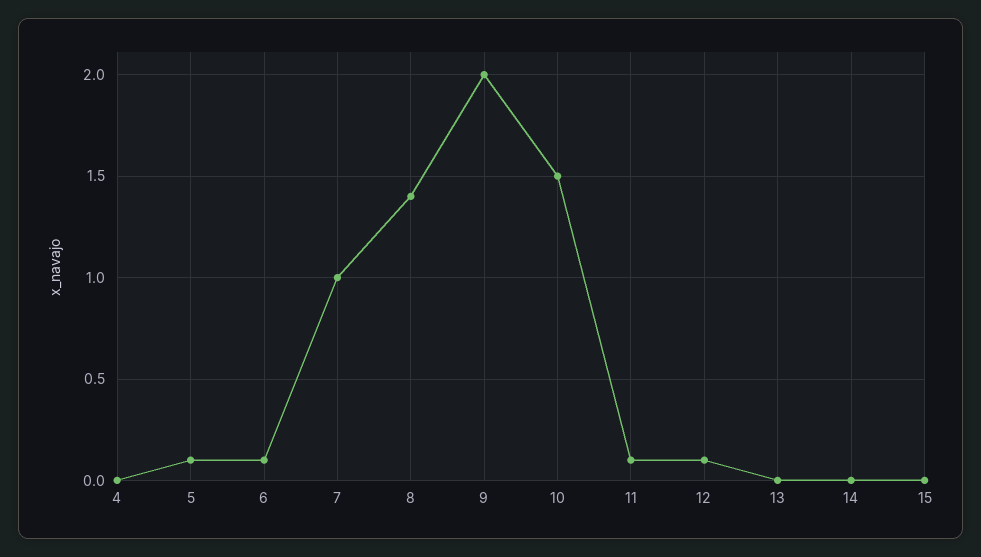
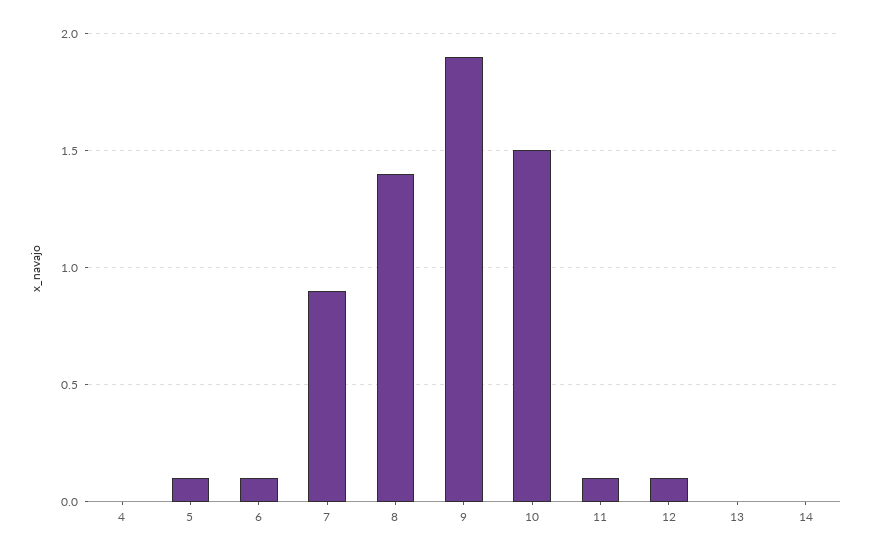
  {
    "4": 0,
    "5": 0.1,
    "6": 0.1,
-   "7": 1,
+   "7": 0.9,
    "8": 1.4,
-   "9": 2,
+   "9": 1.9,
    "10": 1.5,
    "11": 0.1,
    "12": 0.1,
    "13": 0,
-   "14": 0,
+   "14": 0
-   "15": 0
  }

